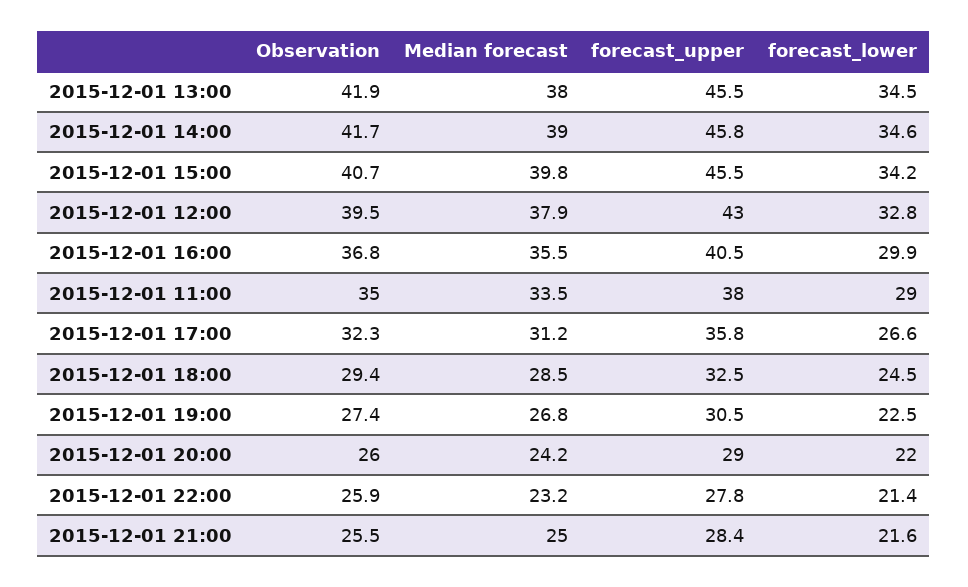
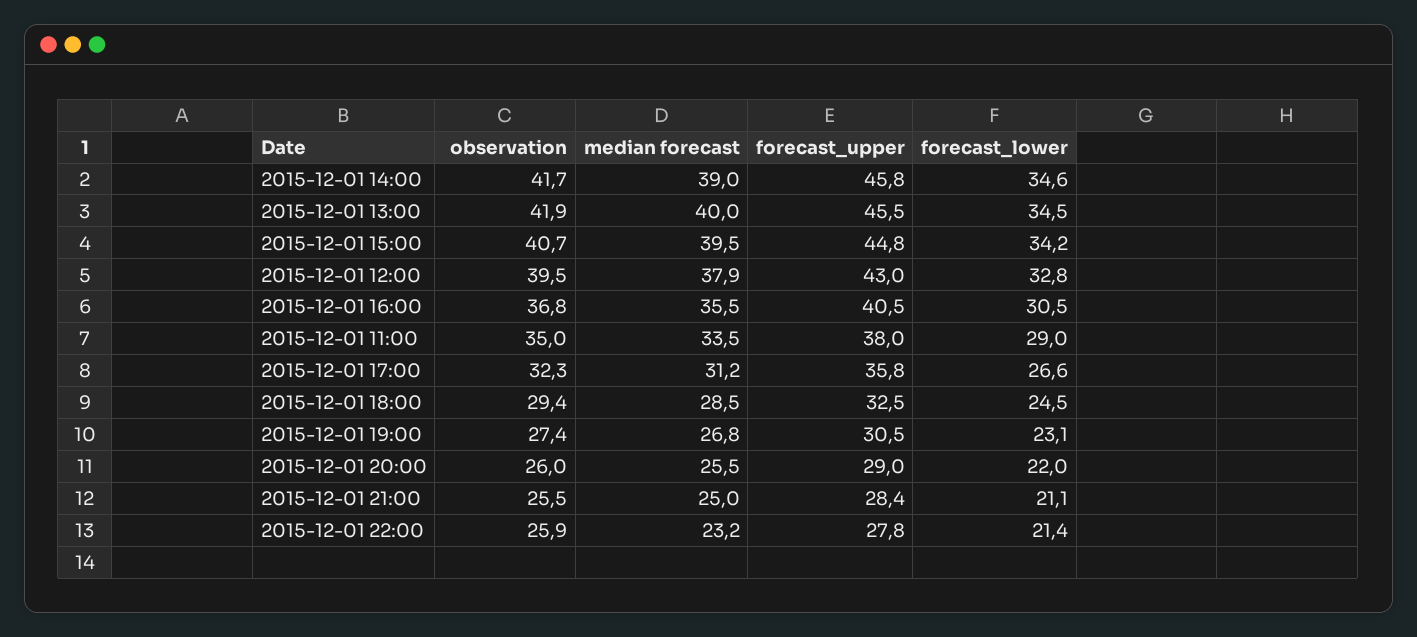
  {
    "Observation": {
      "2015-12-01 13:00": 41.9,
      "2015-12-01 14:00": 41.7,
      "2015-12-01 15:00": 40.7,
      "2015-12-01 12:00": 39.5,
      "2015-12-01 16:00": 36.8,
      "2015-12-01 11:00": 35,
      "2015-12-01 17:00": 32.3,
      "2015-12-01 18:00": 29.4,
      "2015-12-01 19:00": 27.4,
      "2015-12-01 20:00": 26,
      "2015-12-01 22:00": 25.9,
      "2015-12-01 21:00": 25.5
    },
    "Median forecast": {
-     "2015-12-01 13:00": 38,
+     "2015-12-01 13:00": 40,
      "2015-12-01 14:00": 39,
-     "2015-12-01 15:00": 39.8,
+     "2015-12-01 15:00": 39.5,
      "2015-12-01 12:00": 37.9,
      "2015-12-01 16:00": 35.5,
      "2015-12-01 11:00": 33.5,
      "2015-12-01 17:00": 31.2,
      "2015-12-01 18:00": 28.5,
      "2015-12-01 19:00": 26.8,
-     "2015-12-01 20:00": 24.2,
+     "2015-12-01 20:00": 25.5,
      "2015-12-01 22:00": 23.2,
      "2015-12-01 21:00": 25
    },
    "forecast_upper": {
      "2015-12-01 13:00": 45.5,
      "2015-12-01 14:00": 45.8,
-     "2015-12-01 15:00": 45.5,
+     "2015-12-01 15:00": 44.8,
      "2015-12-01 12:00": 43,
      "2015-12-01 16:00": 40.5,
      "2015-12-01 11:00": 38,
      "2015-12-01 17:00": 35.8,
      "2015-12-01 18:00": 32.5,
      "2015-12-01 19:00": 30.5,
      "2015-12-01 20:00": 29,
      "2015-12-01 22:00": 27.8,
      "2015-12-01 21:00": 28.4
    },
    "forecast_lower": {
      "2015-12-01 13:00": 34.5,
      "2015-12-01 14:00": 34.6,
      "2015-12-01 15:00": 34.2,
      "2015-12-01 12:00": 32.8,
-     "2015-12-01 16:00": 29.9,
+     "2015-12-01 16:00": 30.5,
      "2015-12-01 11:00": 29,
      "2015-12-01 17:00": 26.6,
      "2015-12-01 18:00": 24.5,
-     "2015-12-01 19:00": 22.5,
+     "2015-12-01 19:00": 23.1,
      "2015-12-01 20:00": 22,
      "2015-12-01 22:00": 21.4,
-     "2015-12-01 21:00": 21.6
+     "2015-12-01 21:00": 21.1
    }
  }

